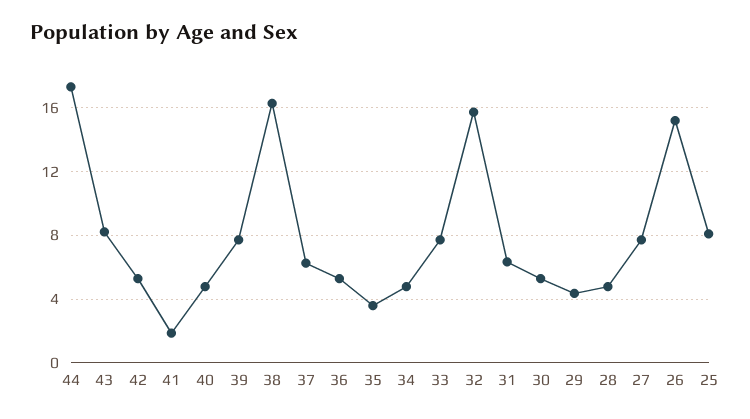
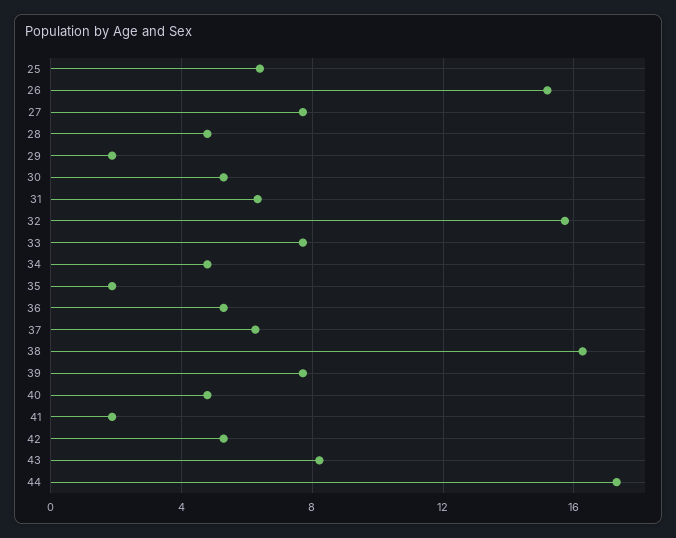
  {
    "44": 17.5,
    "43": 8,
    "42": 5.5,
    "41": 2,
    "40": 5,
    "39": 7.5,
    "38": 16.5,
    "37": 6.5,
    "36": 5.5,
-   "35": 3.5,
+   "35": 2,
    "34": 5,
    "33": 7.5,
    "32": 15.5,
    "31": 6.5,
    "30": 5.5,
-   "29": 4.5,
+   "29": 2,
    "28": 5,
    "27": 7.5,
    "26": 15,
-   "25": 8
+   "25": 6.5
  }

